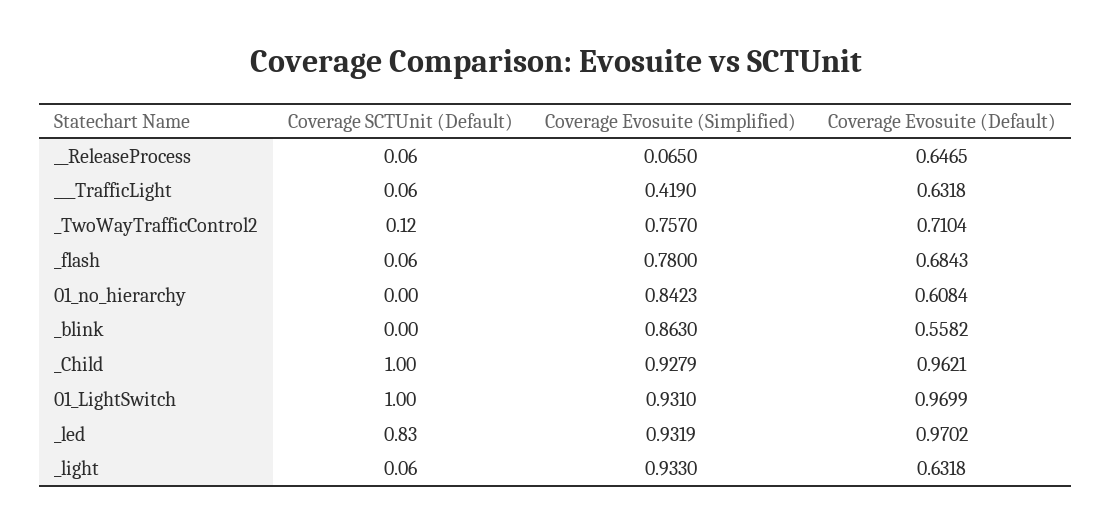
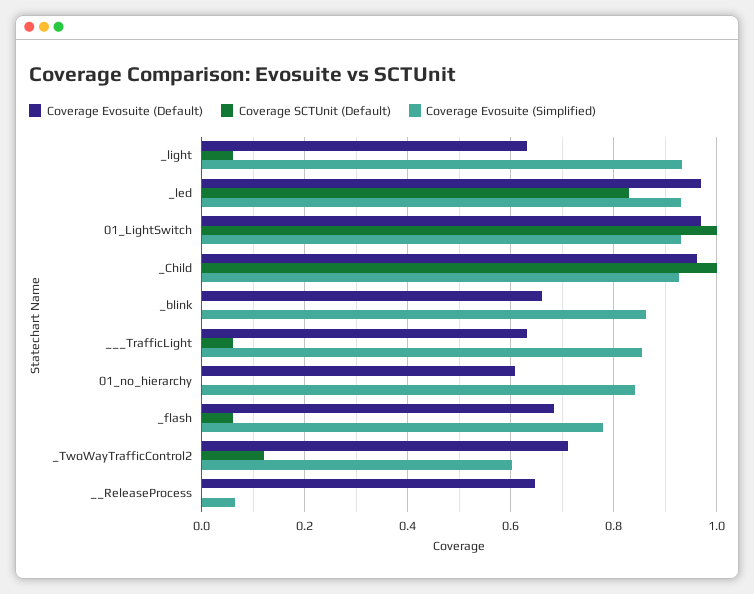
  {
    "Coverage SCTUnit (Default)": {
-     "__ReleaseProcess": 0.06,
+     "__ReleaseProcess": 0,
      "___TrafficLight": 0.06,
      "_TwoWayTrafficControl2": 0.12,
      "_flash": 0.06,
      "01_no_hierarchy": 0,
      "_blink": 0,
      "_Child": 1,
      "01_LightSwitch": 1,
      "_led": 0.83,
      "_light": 0.06
    },
    "Coverage Evosuite (Simplified)": {
      "__ReleaseProcess": 0.065,
-     "___TrafficLight": 0.419,
+     "___TrafficLight": 0.86,
-     "_TwoWayTrafficControl2": 0.757,
+     "_TwoWayTrafficControl2": 0.6,
      "_flash": 0.78,
      "01_no_hierarchy": 0.8423,
      "_blink": 0.863,
      "_Child": 0.9279,
      "01_LightSwitch": 0.931,
      "_led": 0.9319,
      "_light": 0.933
    },
    "Coverage Evosuite (Default)": {
      "__ReleaseProcess": 0.6465,
      "___TrafficLight": 0.6318,
      "_TwoWayTrafficControl2": 0.7104,
      "_flash": 0.6843,
      "01_no_hierarchy": 0.6084,
-     "_blink": 0.5582,
+     "_blink": 0.66,
      "_Child": 0.9621,
      "01_LightSwitch": 0.9699,
      "_led": 0.9702,
      "_light": 0.6318
    }
  }

